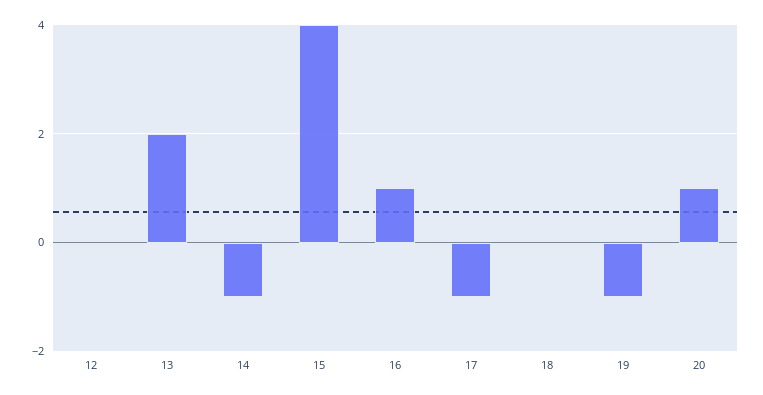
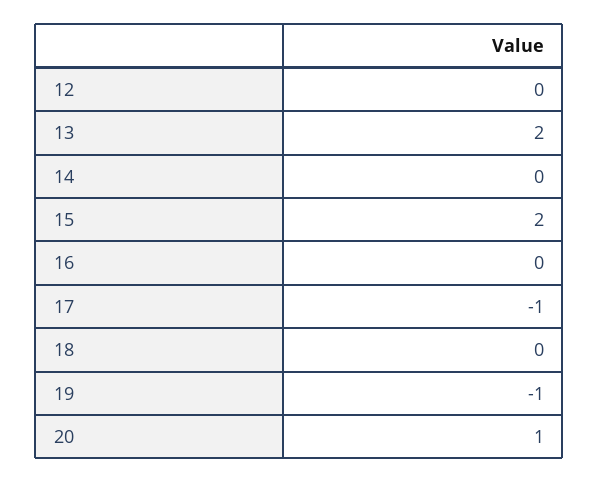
  {
    "12": 0,
    "13": 2,
-   "14": -1,
+   "14": 0,
-   "15": 4,
+   "15": 2,
-   "16": 1,
+   "16": 0,
    "17": -1,
    "18": 0,
    "19": -1,
    "20": 1
  }

